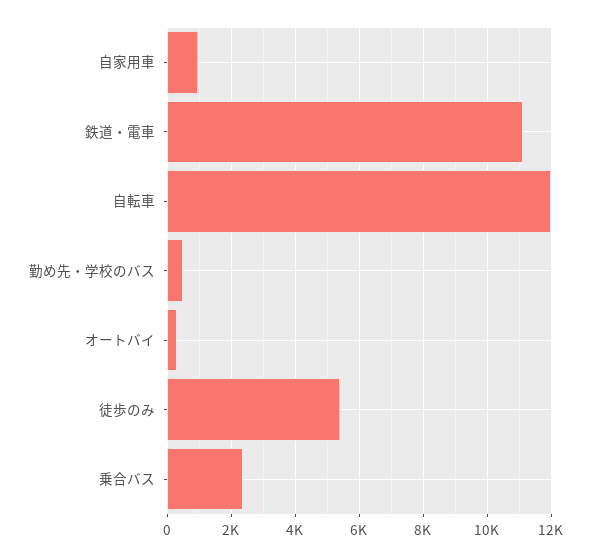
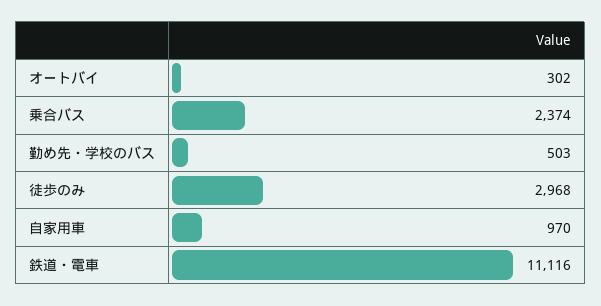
  {
    "自家用車": 970,
    "鉄道・電車": 11116,
-   "自転車": 12000,
    "勤め先・学校のバス": 503,
    "オートバイ": 302,
-   "徒歩のみ": 5400,
+   "徒歩のみ": 2968,
    "乗合バス": 2374
  }

